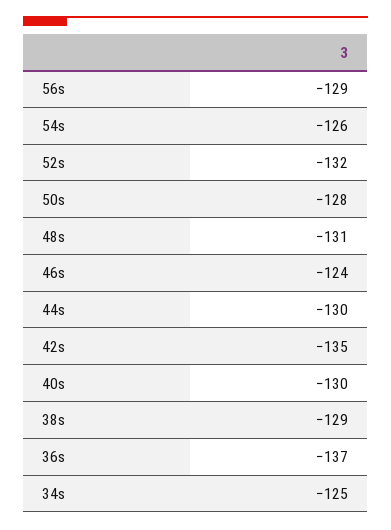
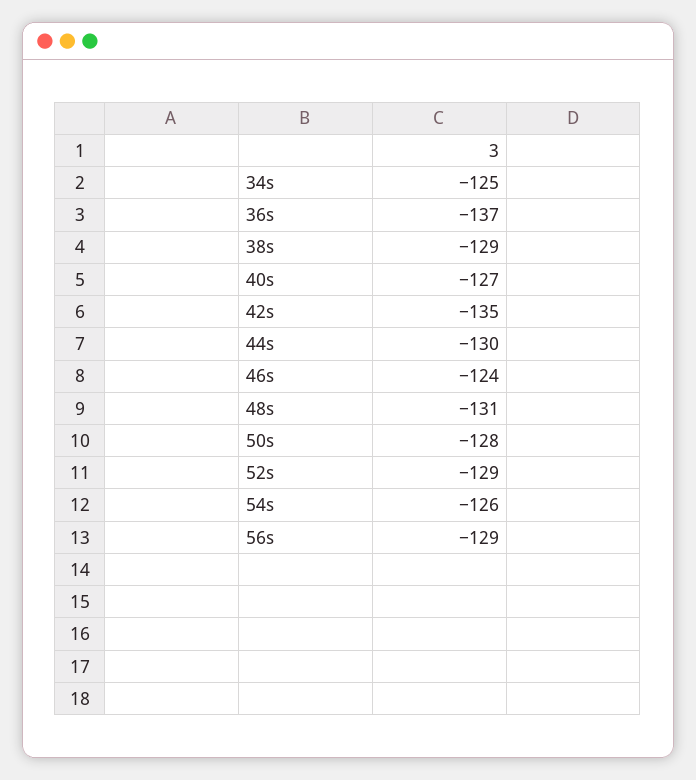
  {
    "56s": -129,
    "54s": -126,
-   "52s": -132,
+   "52s": -129,
    "50s": -128,
    "48s": -131,
    "46s": -124,
    "44s": -130,
    "42s": -135,
-   "40s": -130,
+   "40s": -127,
    "38s": -129,
    "36s": -137,
    "34s": -125
  }

